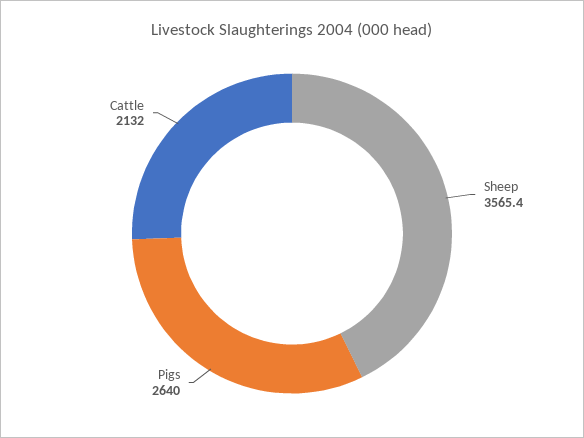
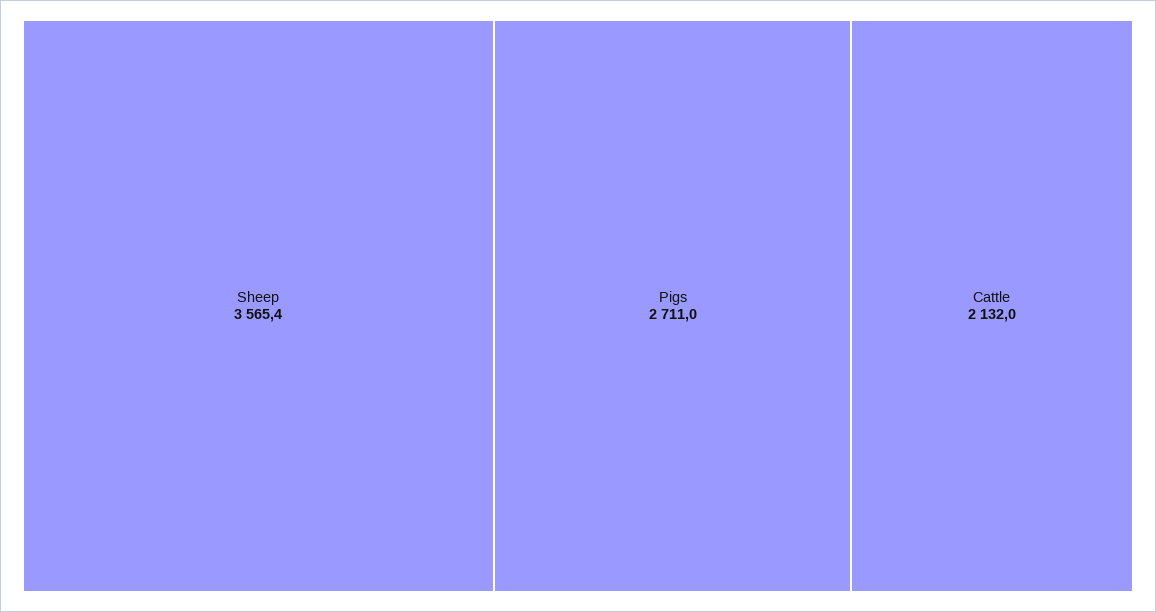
  {
    "Sheep": 3565.4,
-   "Pigs": 2640,
+   "Pigs": 2711,
    "Cattle": 2132
  }

